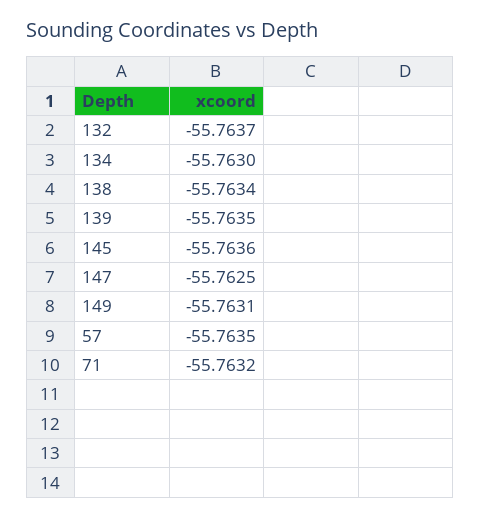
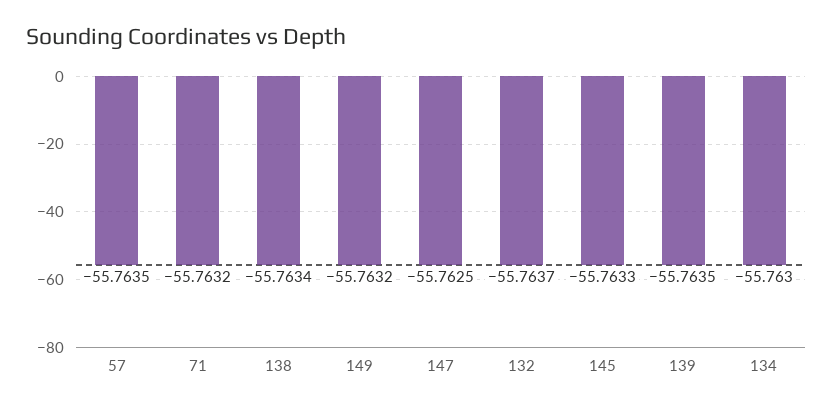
  {
    "132": -55.7637,
    "134": -55.763,
    "138": -55.7634,
    "139": -55.7635,
-   "145": -55.7636,
+   "145": -55.7633,
    "147": -55.7625,
-   "149": -55.7631,
+   "149": -55.7632,
    "57": -55.7635,
    "71": -55.7632
  }

